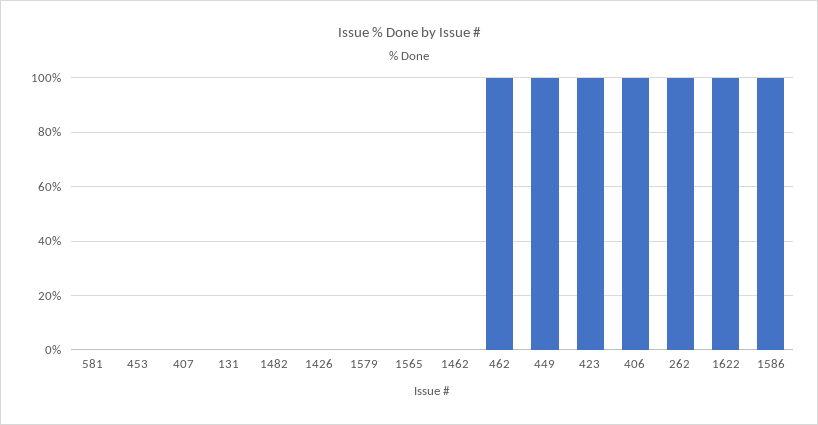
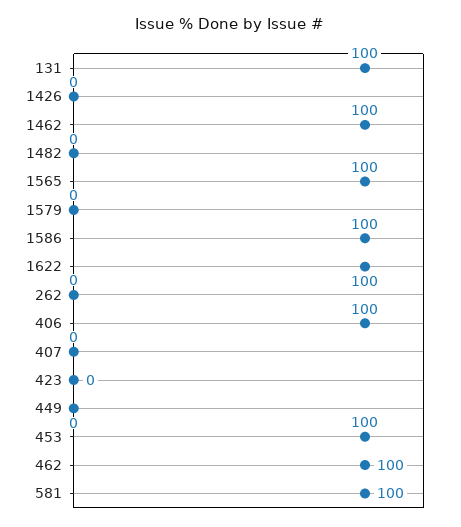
  {
-   "581": 0,
+   "581": 100,
-   "453": 0,
+   "453": 100,
    "407": 0,
-   "131": 0,
+   "131": 100,
    "1482": 0,
    "1426": 0,
    "1579": 0,
-   "1565": 0,
+   "1565": 100,
-   "1462": 0,
+   "1462": 100,
    "462": 100,
-   "449": 100,
+   "449": 0,
-   "423": 100,
+   "423": 0,
    "406": 100,
-   "262": 100,
+   "262": 0,
    "1622": 100,
    "1586": 100
  }

